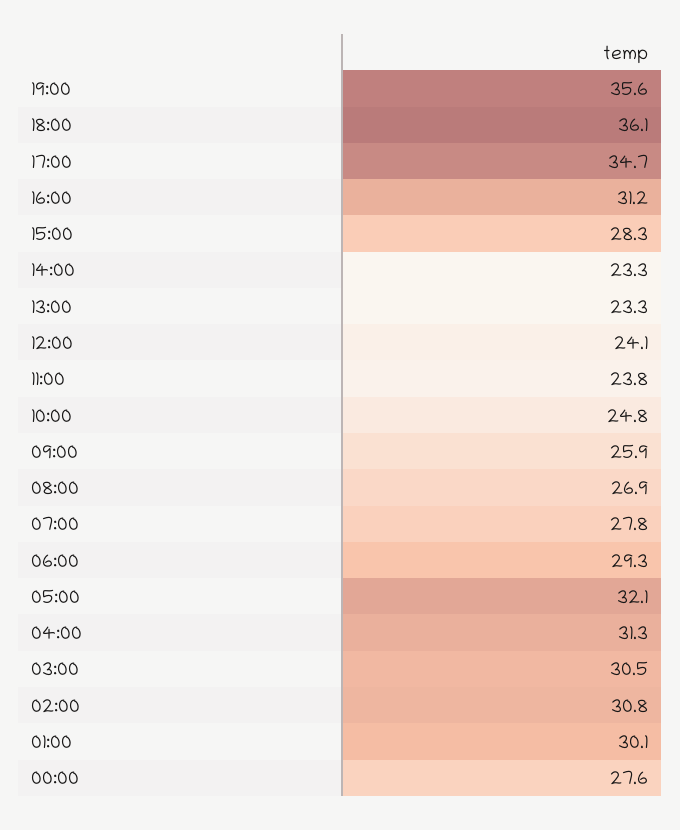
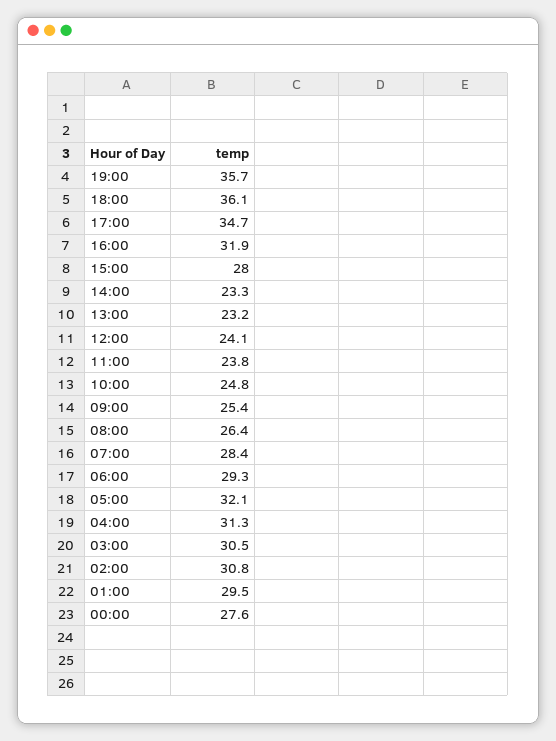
  {
-   "19:00": 35.6,
+   "19:00": 35.7,
    "18:00": 36.1,
    "17:00": 34.7,
-   "16:00": 31.2,
+   "16:00": 31.9,
-   "15:00": 28.3,
+   "15:00": 28,
    "14:00": 23.3,
-   "13:00": 23.3,
+   "13:00": 23.2,
    "12:00": 24.1,
    "11:00": 23.8,
    "10:00": 24.8,
-   "09:00": 25.9,
+   "09:00": 25.4,
-   "08:00": 26.9,
+   "08:00": 26.4,
-   "07:00": 27.8,
+   "07:00": 28.4,
    "06:00": 29.3,
    "05:00": 32.1,
    "04:00": 31.3,
    "03:00": 30.5,
    "02:00": 30.8,
-   "01:00": 30.1,
+   "01:00": 29.5,
    "00:00": 27.6
  }

